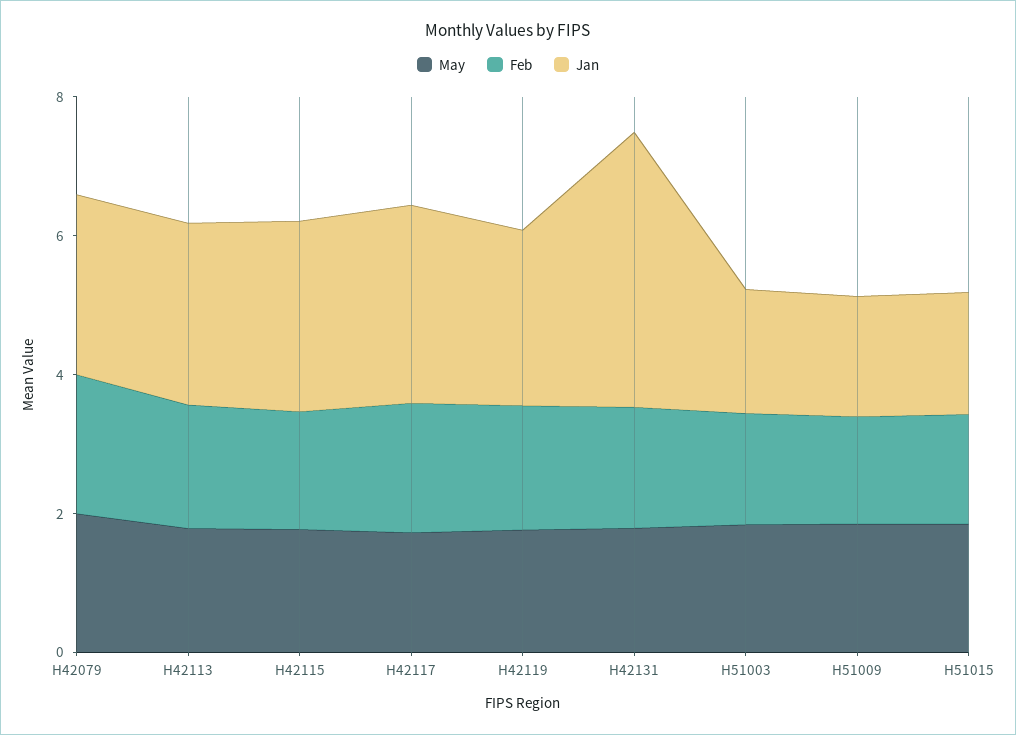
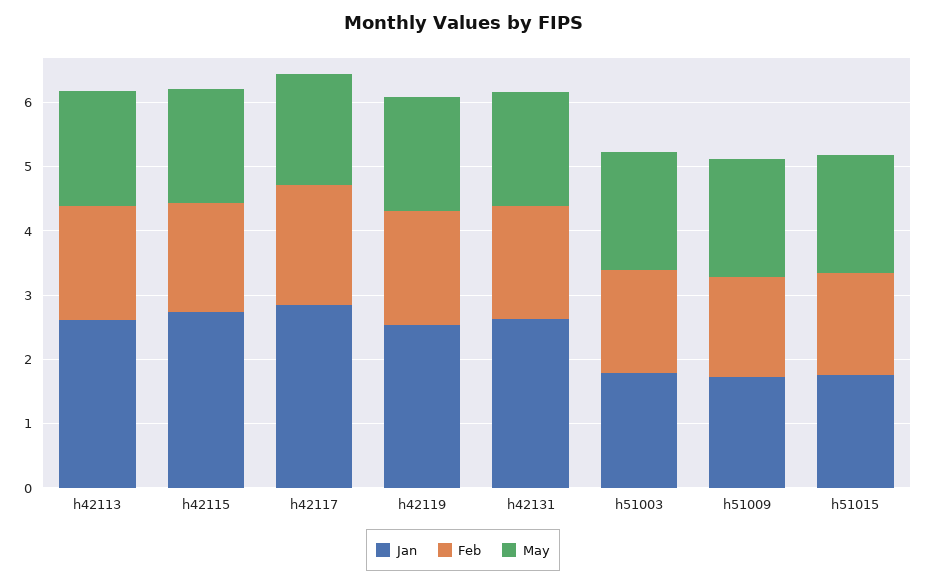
  {
    "May": {
-     "H42079": 2,
      "H42113": 1.8,
      "H42115": 1.8,
      "H42117": 1.8,
      "H42119": 1.8,
      "H42131": 1.8,
      "H51003": 1.8,
      "H51009": 1.8,
      "H51015": 1.8
    },
    "Feb": {
-     "H42079": 2,
      "H42113": 1.8,
      "H42115": 1.6,
      "H42117": 1.8,
      "H42119": 1.8,
      "H42131": 1.8,
      "H51003": 1.6,
      "H51009": 1.6,
      "H51015": 1.6
    },
    "Jan": {
-     "H42079": 2.5,
      "H42113": 2.6,
      "H42115": 2.8,
      "H42117": 2.8,
      "H42119": 2.6,
-     "H42131": 4,
+     "H42131": 2.6,
      "H51003": 1.8,
      "H51009": 1.8,
      "H51015": 1.8
    }
  }

